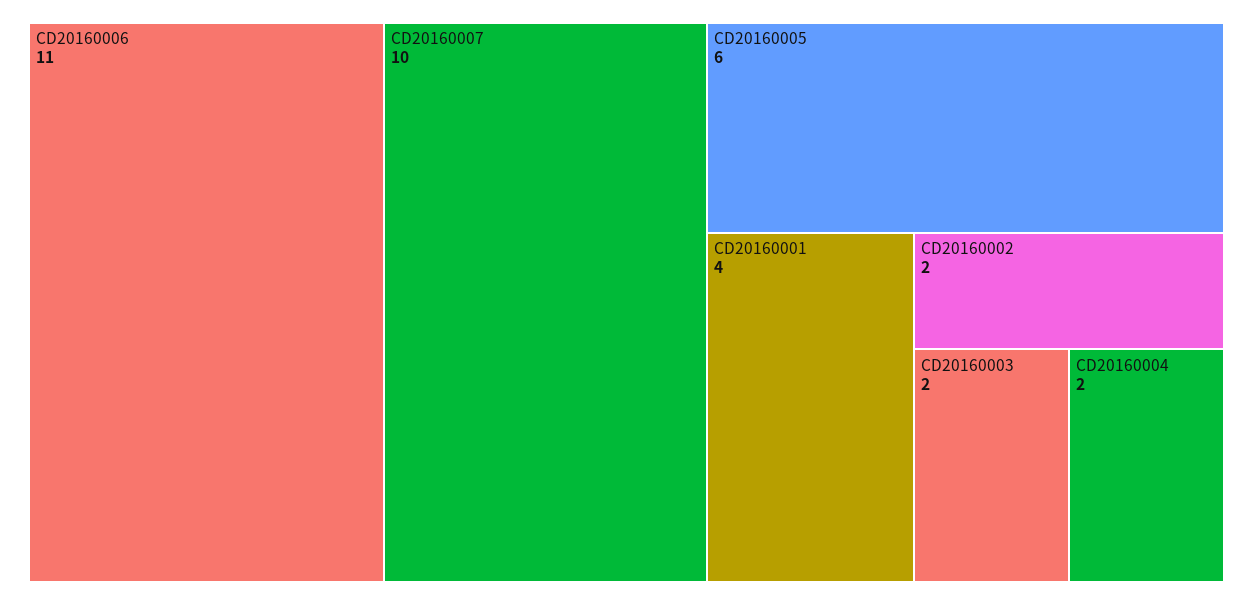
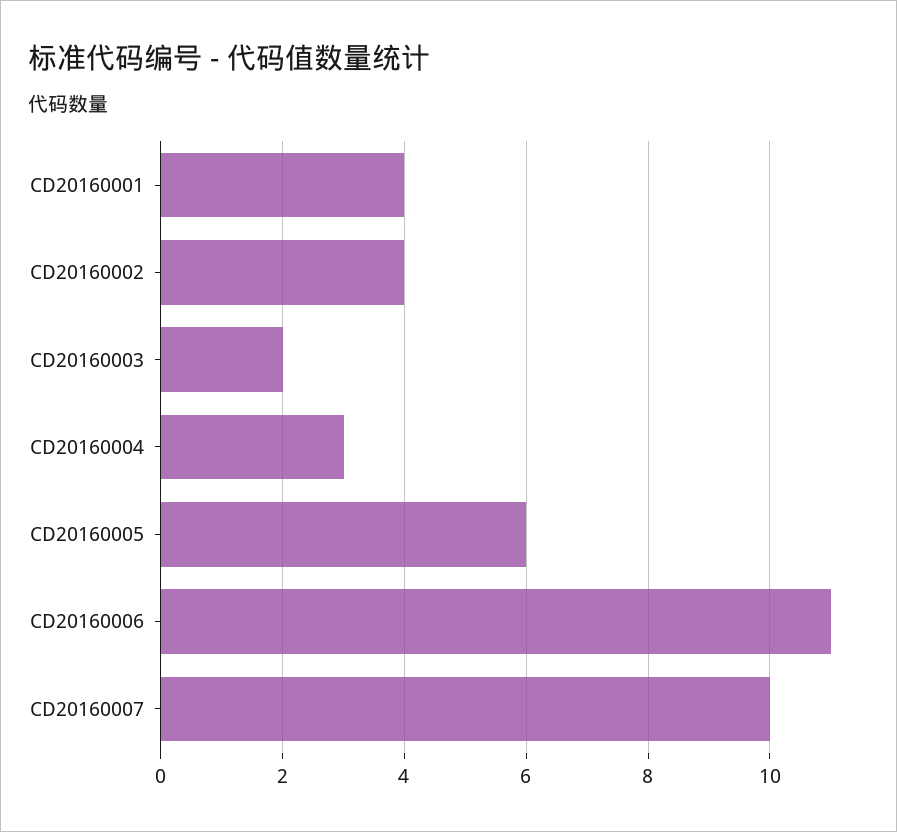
  {
    "CD20160006": 11,
    "CD20160007": 10,
    "CD20160005": 6,
    "CD20160001": 4,
-   "CD20160002": 2,
+   "CD20160002": 4,
    "CD20160003": 2,
-   "CD20160004": 2
+   "CD20160004": 3
  }

